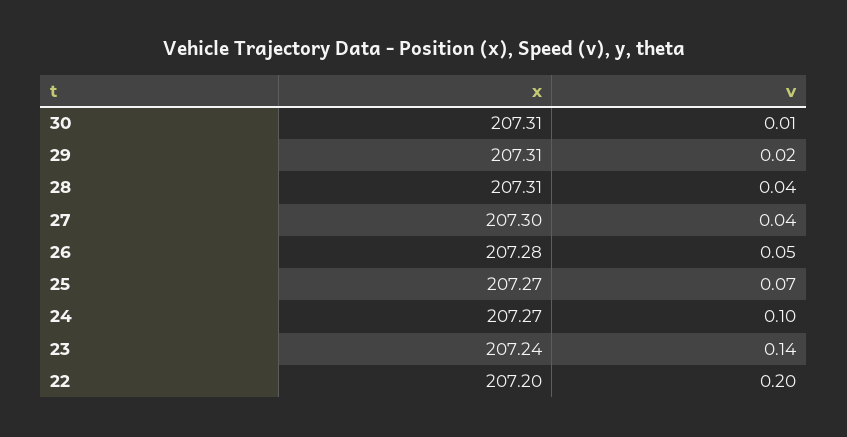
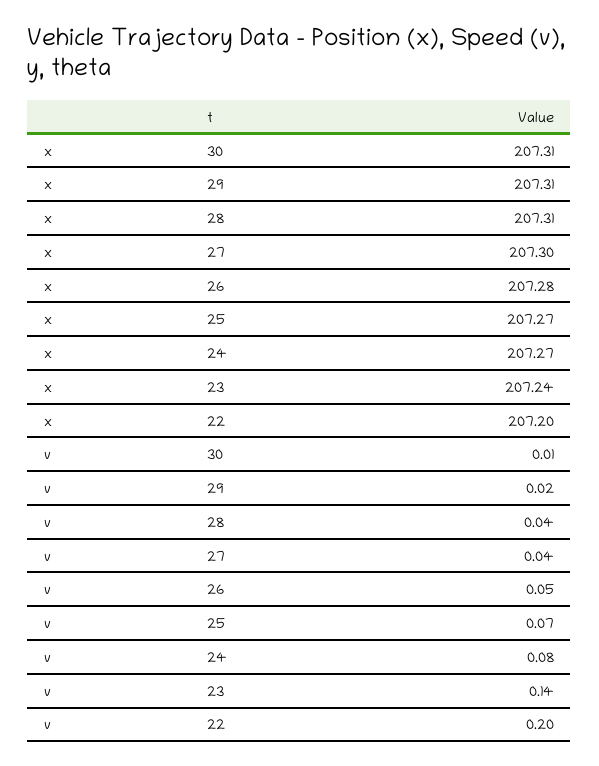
  {
    "x": {
      "30": 207.31,
      "29": 207.31,
      "28": 207.31,
      "27": 207.3,
      "26": 207.28,
      "25": 207.27,
      "24": 207.27,
      "23": 207.24,
      "22": 207.2
    },
    "v": {
      "30": 0.01,
      "29": 0.02,
      "28": 0.04,
      "27": 0.04,
      "26": 0.05,
      "25": 0.07,
-     "24": 0.1,
+     "24": 0.08,
      "23": 0.14,
      "22": 0.2
    }
  }

